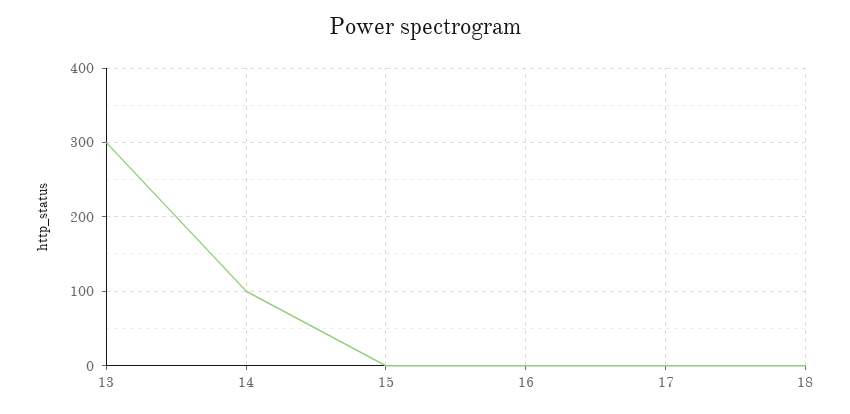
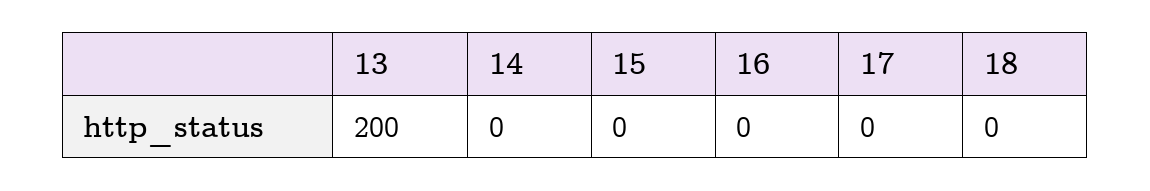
  {
-   "13": 300,
+   "13": 200,
-   "14": 100,
+   "14": 0,
    "15": 0,
    "16": 0,
    "17": 0,
    "18": 0
  }

